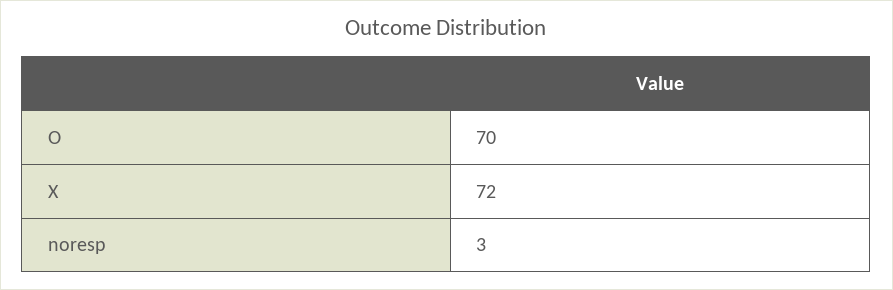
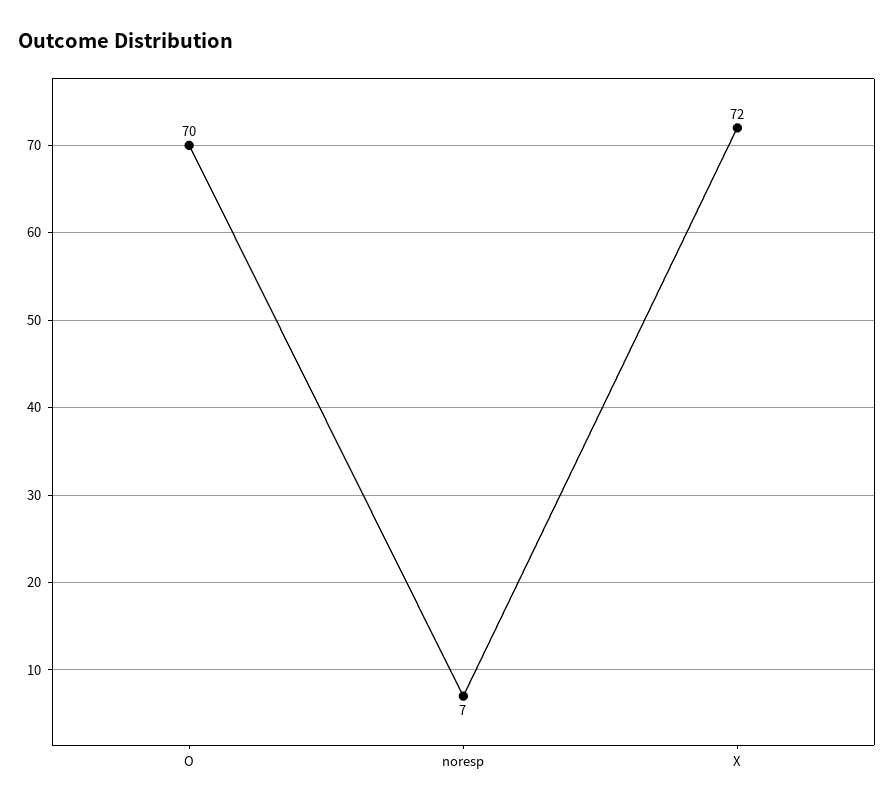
  {
    "O": 70,
    "X": 72,
-   "noresp": 3
+   "noresp": 7
  }

